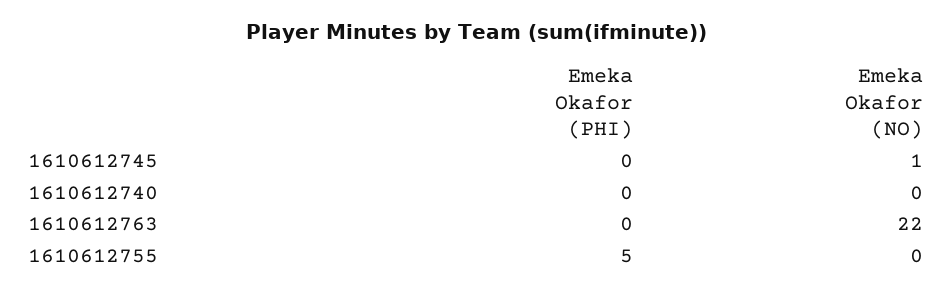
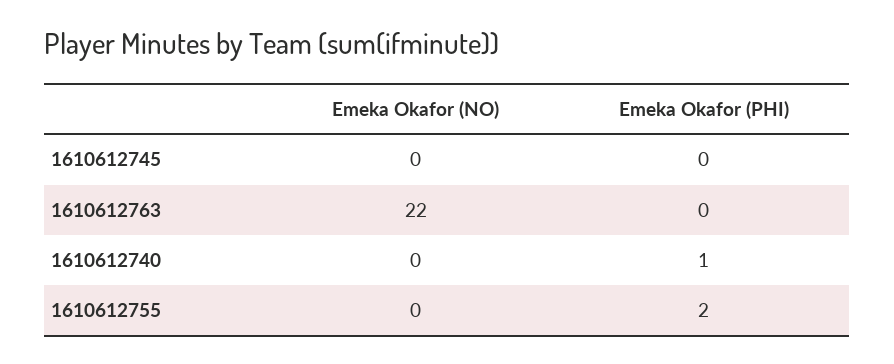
  {
    "Emeka Okafor (PHI)": {
      "1610612745": 0,
-     "1610612740": 0,
+     "1610612740": 1,
      "1610612763": 0,
-     "1610612755": 5
+     "1610612755": 2
    },
    "Emeka Okafor (NO)": {
-     "1610612745": 1,
+     "1610612745": 0,
      "1610612740": 0,
      "1610612763": 22,
      "1610612755": 0
    }
  }

